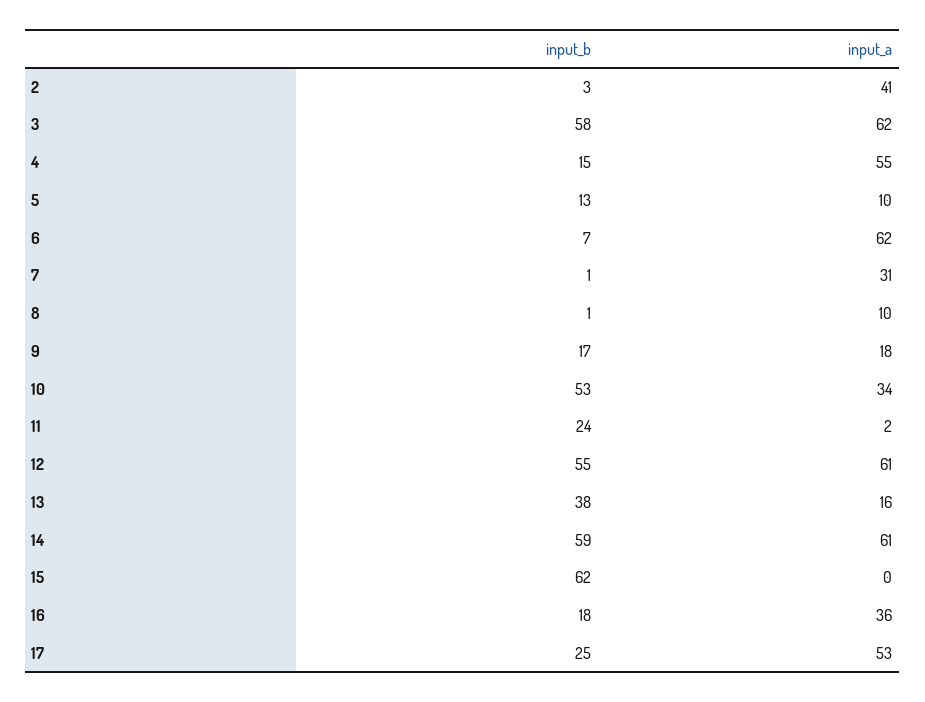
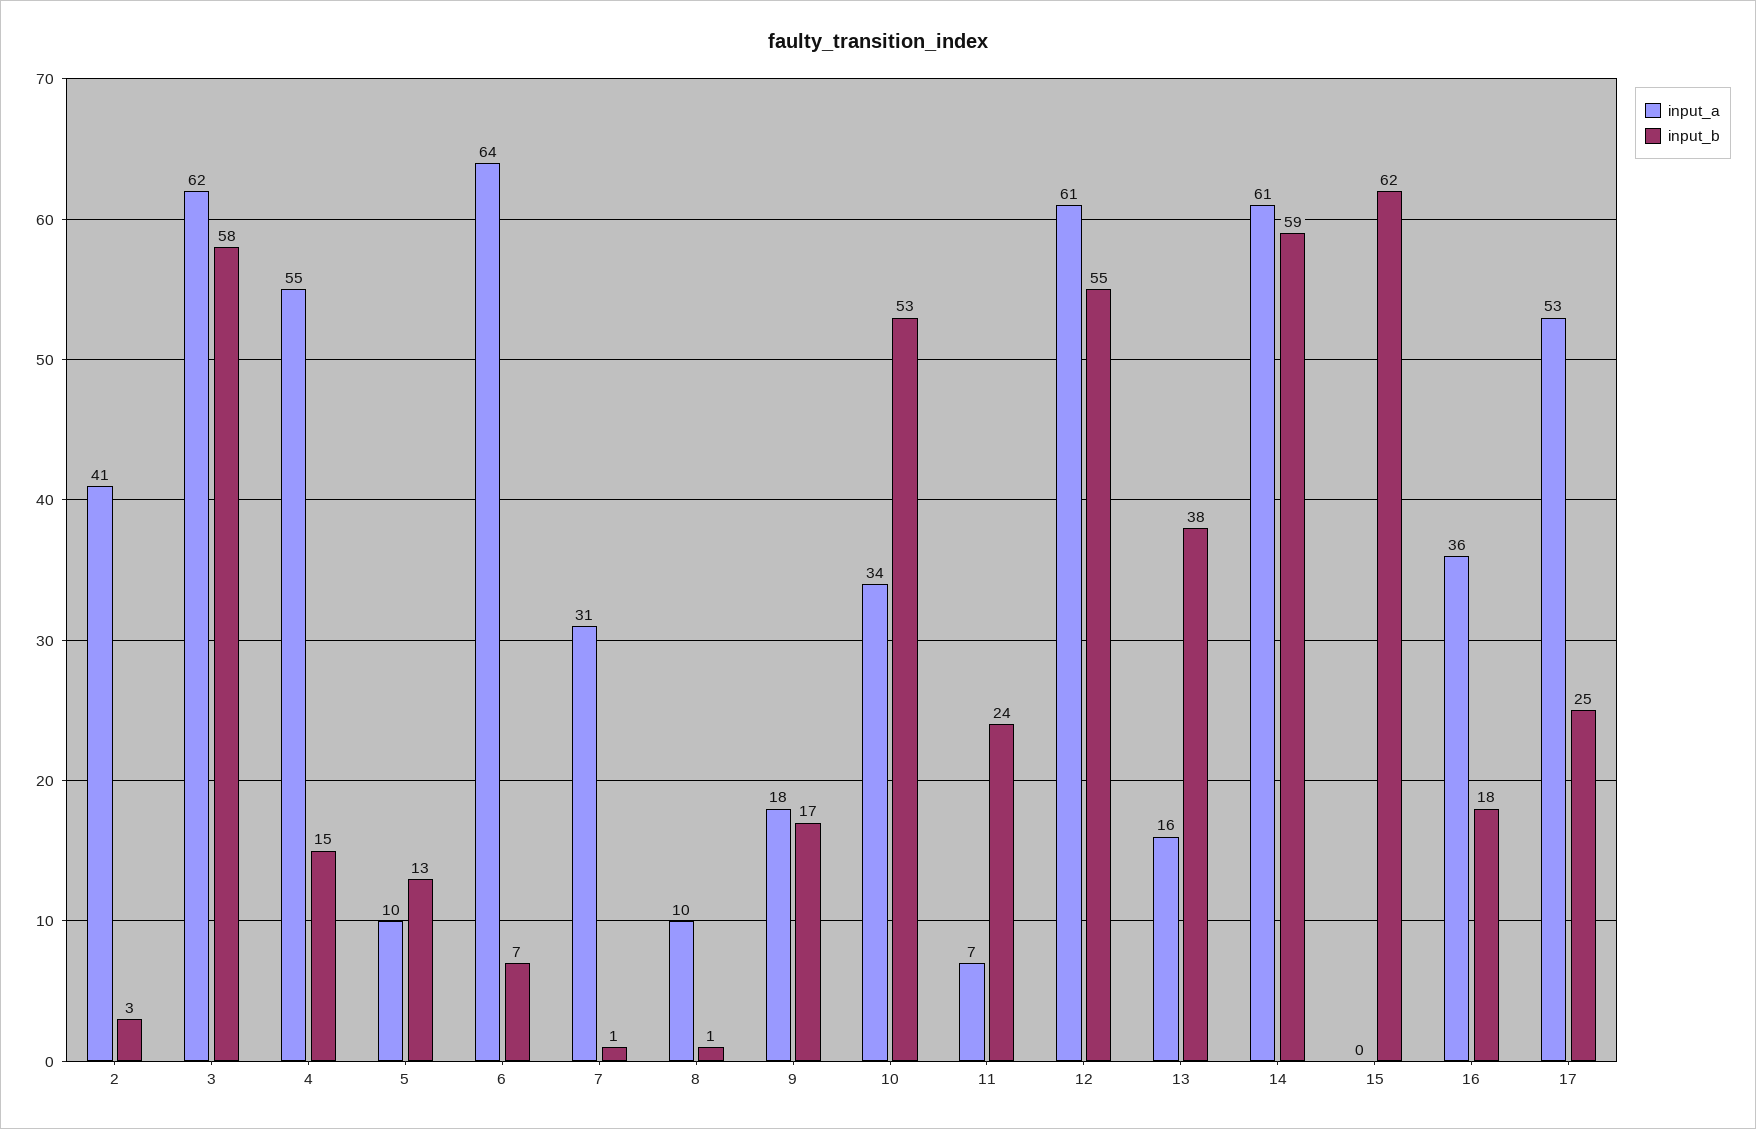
  {
    "input_b": {
      "2": 3,
      "3": 58,
      "4": 15,
      "5": 13,
      "6": 7,
      "7": 1,
      "8": 1,
      "9": 17,
      "10": 53,
      "11": 24,
      "12": 55,
      "13": 38,
      "14": 59,
      "15": 62,
      "16": 18,
      "17": 25
    },
    "input_a": {
      "2": 41,
      "3": 62,
      "4": 55,
      "5": 10,
-     "6": 62,
+     "6": 64,
      "7": 31,
      "8": 10,
      "9": 18,
      "10": 34,
-     "11": 2,
+     "11": 7,
      "12": 61,
      "13": 16,
      "14": 61,
      "15": 0,
      "16": 36,
      "17": 53
    }
  }

